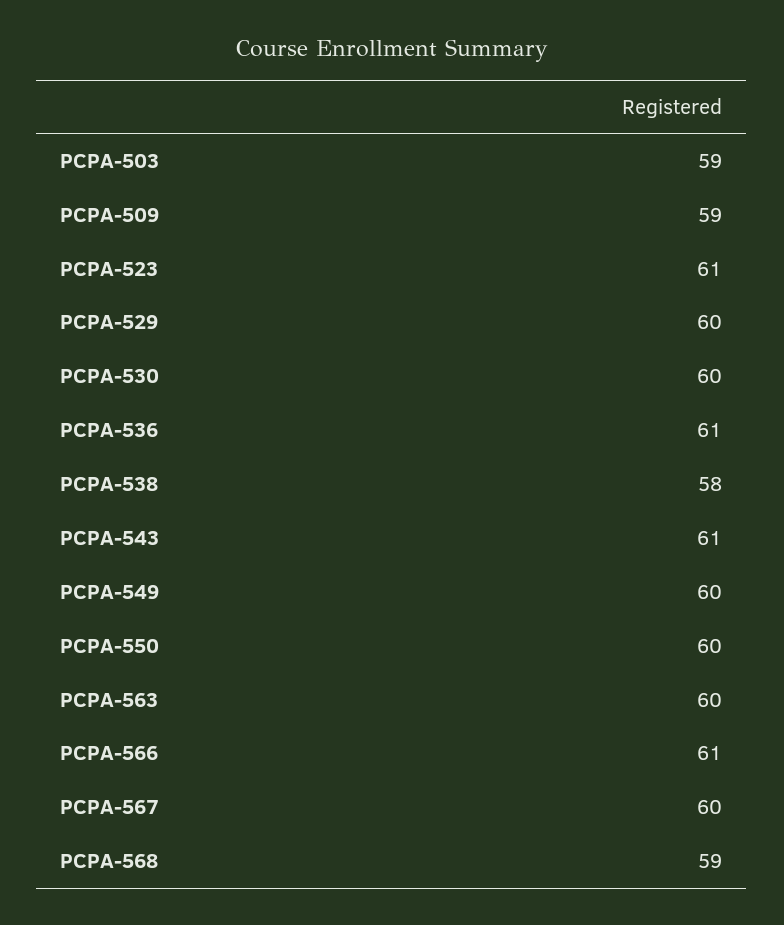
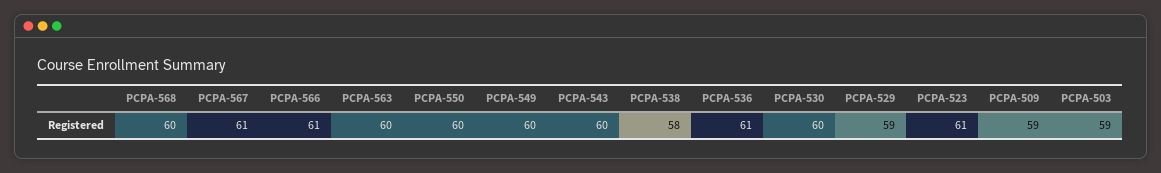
  {
    "PCPA-503": 59,
    "PCPA-509": 59,
    "PCPA-523": 61,
-   "PCPA-529": 60,
+   "PCPA-529": 59,
    "PCPA-530": 60,
    "PCPA-536": 61,
    "PCPA-538": 58,
-   "PCPA-543": 61,
+   "PCPA-543": 60,
    "PCPA-549": 60,
    "PCPA-550": 60,
    "PCPA-563": 60,
    "PCPA-566": 61,
-   "PCPA-567": 60,
+   "PCPA-567": 61,
-   "PCPA-568": 59
+   "PCPA-568": 60
  }

